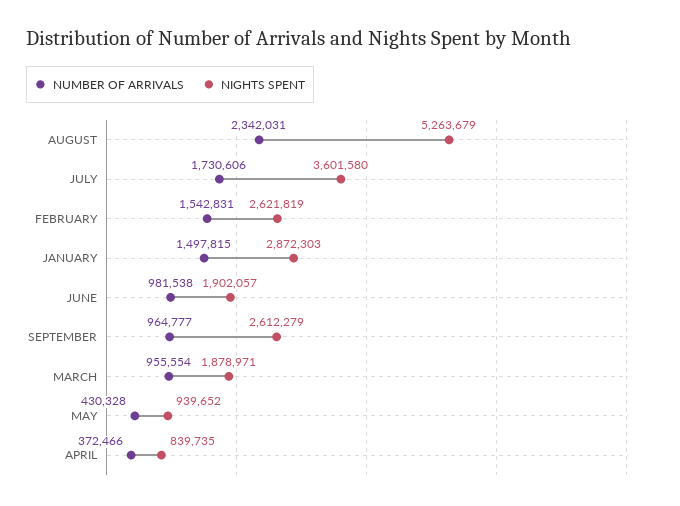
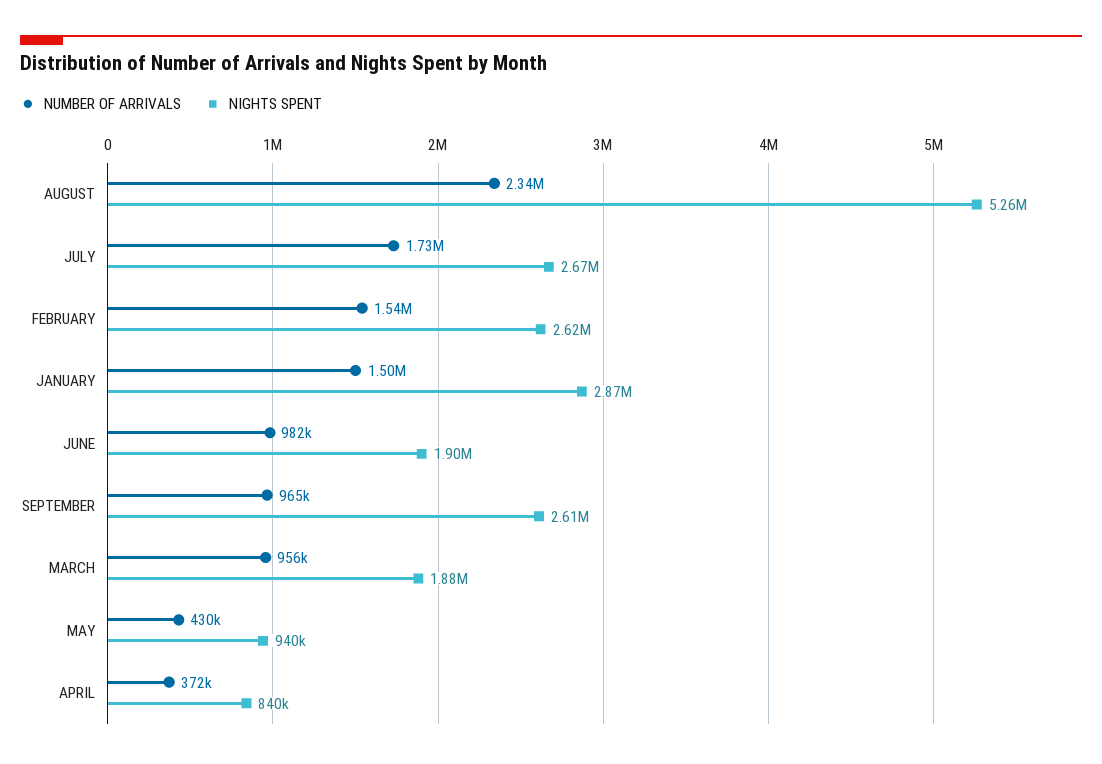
  {
    "NUMBER OF ARRIVALS": {
      "AUGUST": 2342031,
      "JULY": 1730606,
      "FEBRUARY": 1542831,
      "JANUARY": 1497815,
      "JUNE": 981538,
      "SEPTEMBER": 964777,
      "MARCH": 955554,
      "MAY": 430328,
      "APRIL": 372466
    },
    "NIGHTS SPENT": {
      "AUGUST": 5263679,
-     "JULY": 3601580,
+     "JULY": 2670000,
      "FEBRUARY": 2621819,
      "JANUARY": 2872303,
      "JUNE": 1902057,
      "SEPTEMBER": 2612279,
      "MARCH": 1878971,
      "MAY": 939652,
      "APRIL": 839735
    }
  }

